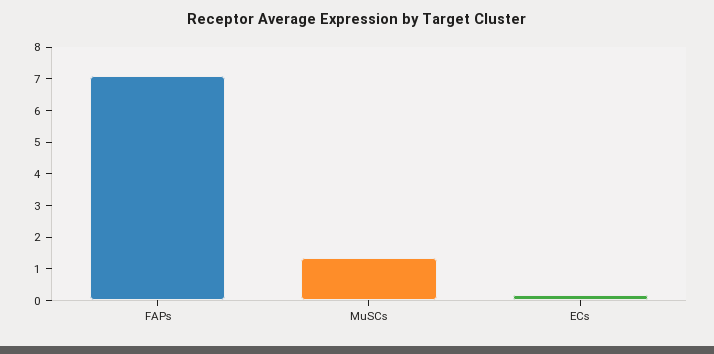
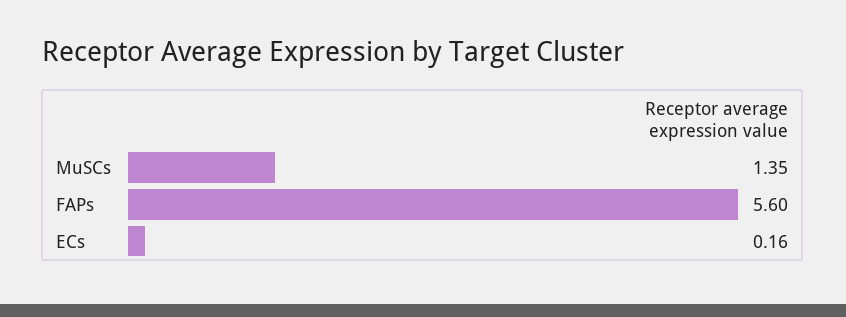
  {
-   "FAPs": 7,
+   "FAPs": 5.6,
    "MuSCs": 1.35,
    "ECs": 0.16
  }

